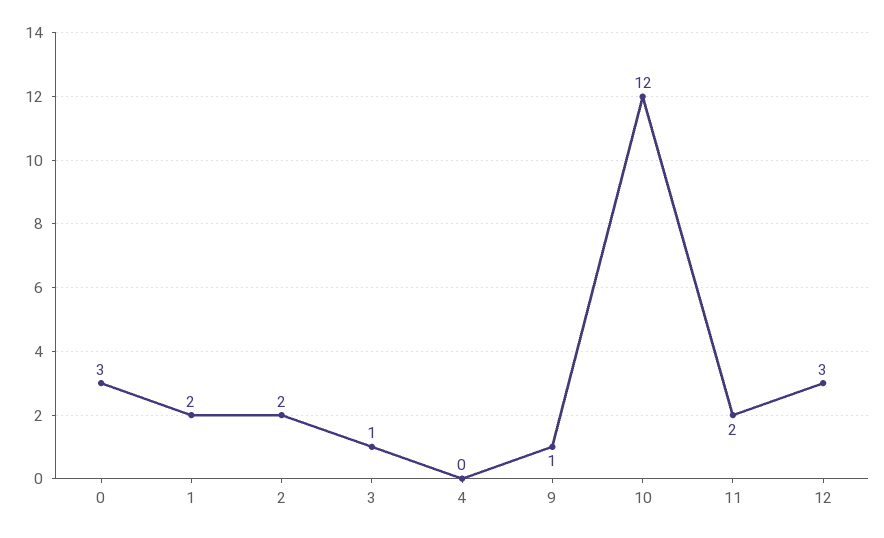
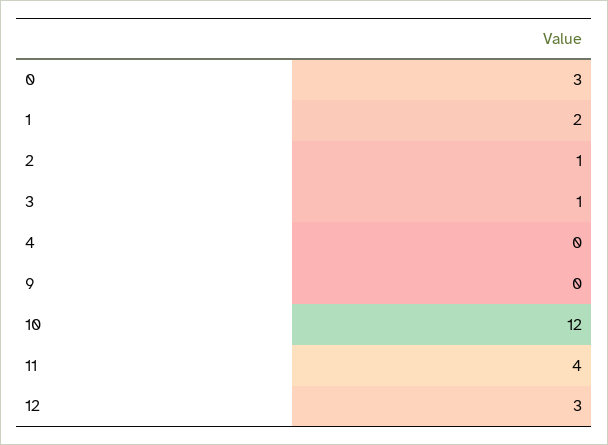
  {
    "0": 3,
    "1": 2,
-   "2": 2,
+   "2": 1,
    "3": 1,
    "4": 0,
-   "9": 1,
+   "9": 0,
    "10": 12,
-   "11": 2,
+   "11": 4,
    "12": 3
  }

